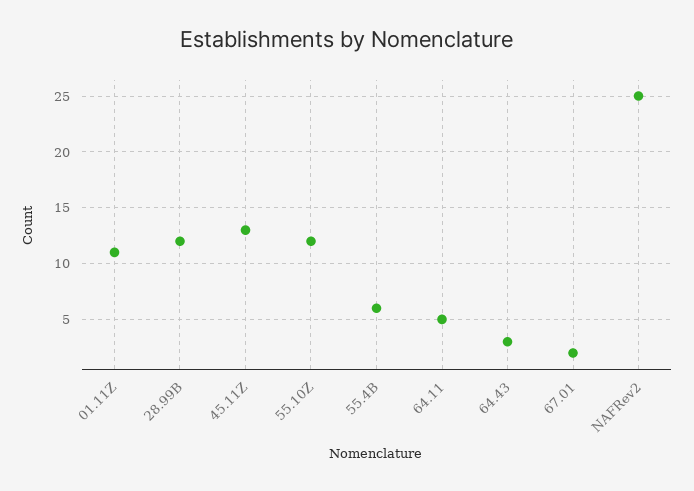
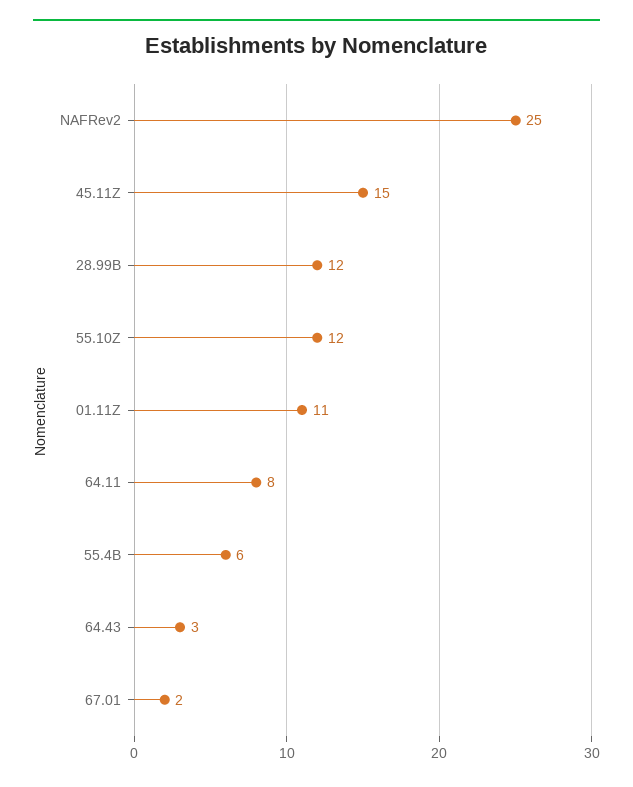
  {
    "01.11Z": 11,
    "28.99B": 12,
-   "45.11Z": 13,
+   "45.11Z": 15,
    "55.10Z": 12,
    "55.4B": 6,
-   "64.11": 5,
+   "64.11": 8,
    "64.43": 3,
    "67.01": 2,
    "NAFRev2": 25
  }

